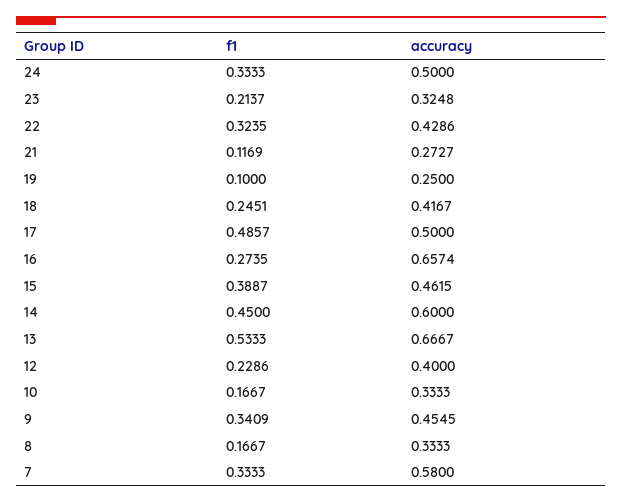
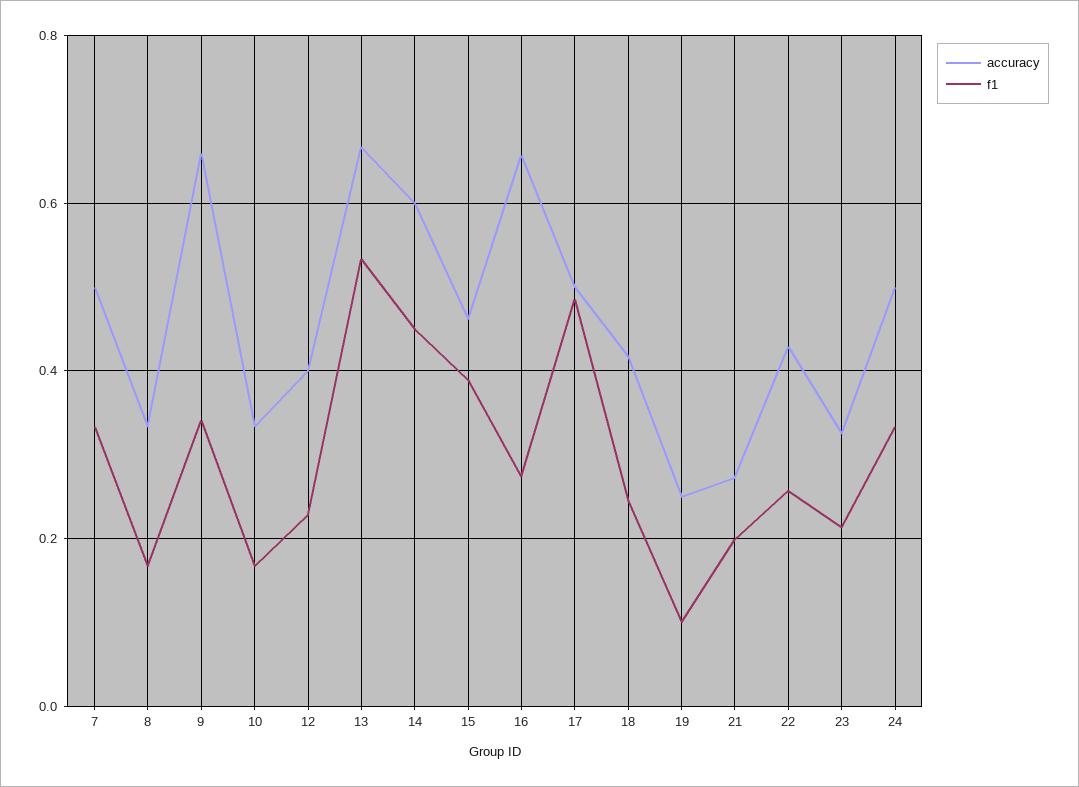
  {
    "f1": {
      "24": 0.3333,
      "23": 0.2137,
-     "22": 0.3235,
+     "22": 0.26,
-     "21": 0.1169,
+     "21": 0.2,
      "19": 0.1,
      "18": 0.2451,
      "17": 0.4857,
      "16": 0.2735,
      "15": 0.3887,
      "14": 0.45,
      "13": 0.5333,
      "12": 0.2286,
      "10": 0.1667,
      "9": 0.3409,
      "8": 0.1667,
      "7": 0.3333
    },
    "accuracy": {
      "24": 0.5,
      "23": 0.3248,
      "22": 0.4286,
      "21": 0.2727,
      "19": 0.25,
      "18": 0.4167,
      "17": 0.5,
      "16": 0.6574,
      "15": 0.4615,
      "14": 0.6,
      "13": 0.6667,
      "12": 0.4,
      "10": 0.3333,
-     "9": 0.4545,
+     "9": 0.66,
      "8": 0.3333,
-     "7": 0.58
+     "7": 0.5
    }
  }

